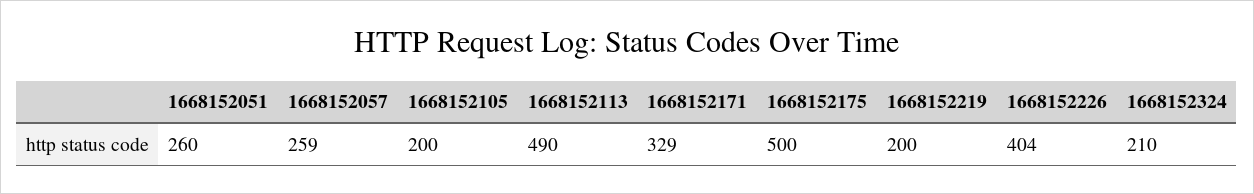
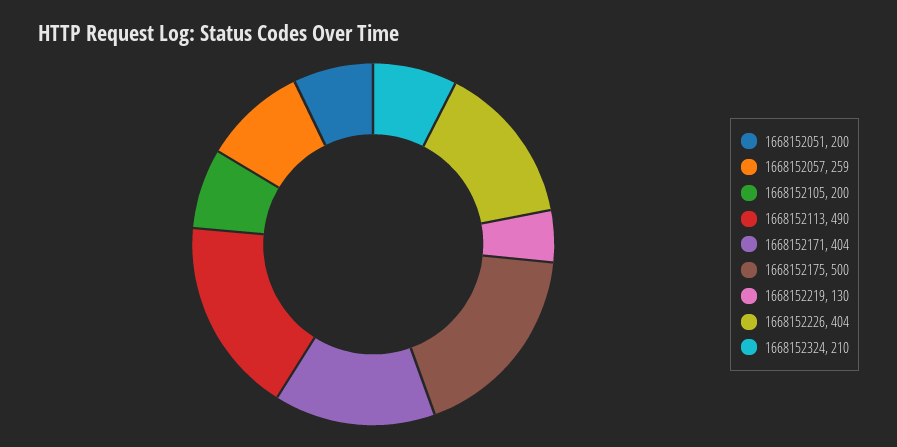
  {
-   "1668152051": 260,
+   "1668152051": 200,
    "1668152057": 259,
    "1668152105": 200,
    "1668152113": 490,
-   "1668152171": 329,
+   "1668152171": 404,
    "1668152175": 500,
-   "1668152219": 200,
+   "1668152219": 130,
    "1668152226": 404,
    "1668152324": 210
  }

